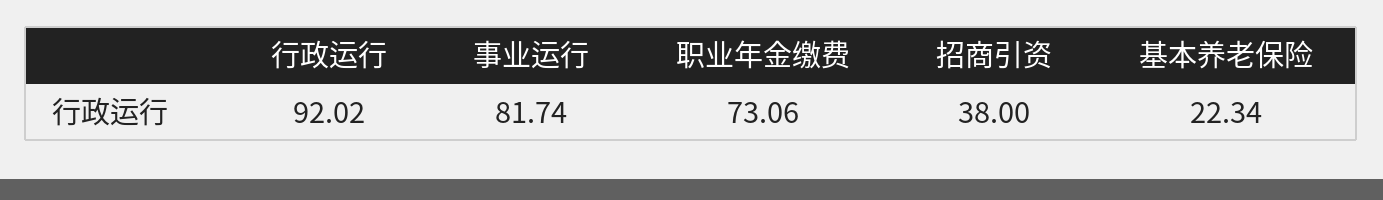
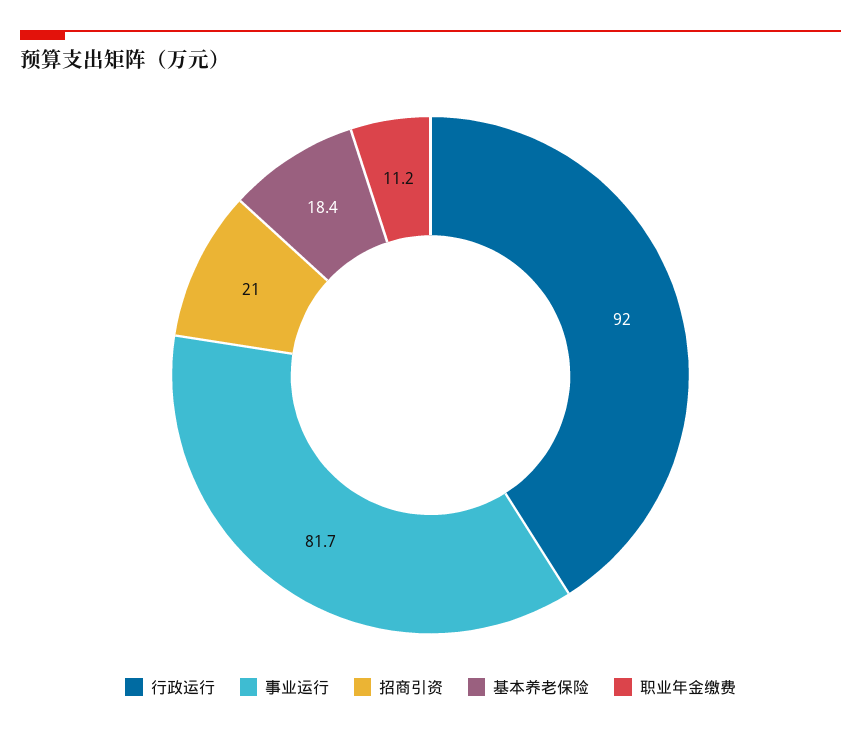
  {
    "行政运行": 92.02,
    "事业运行": 81.74,
-   "职业年金缴费": 73.06,
+   "职业年金缴费": 11.2,
-   "招商引资": 38,
+   "招商引资": 21,
-   "基本养老保险": 22.34
+   "基本养老保险": 18.4
  }

